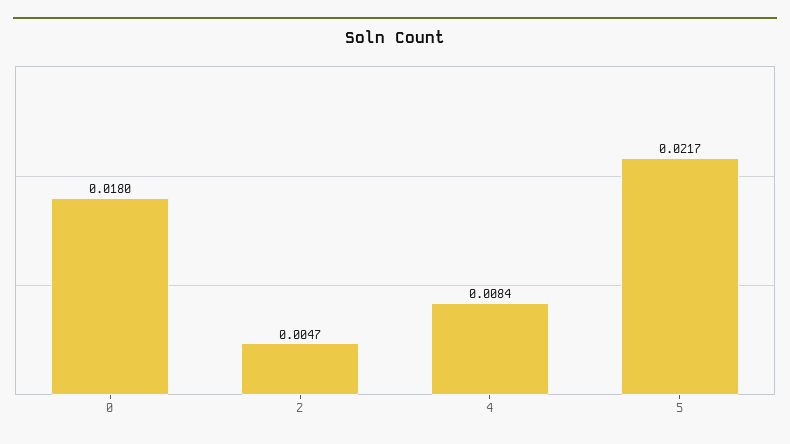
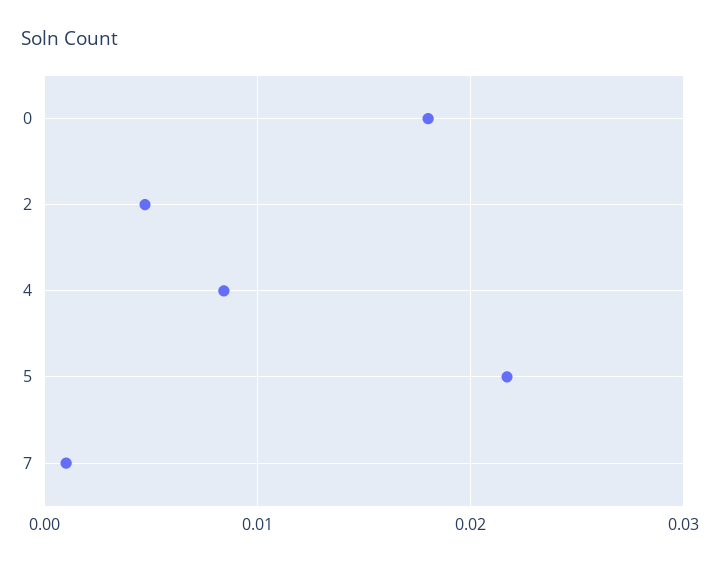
  {
    "0": 0.018,
    "2": 0.0047,
    "4": 0.0084,
-   "5": 0.0217
+   "5": 0.0217,
+   "7": 0.001
  }

